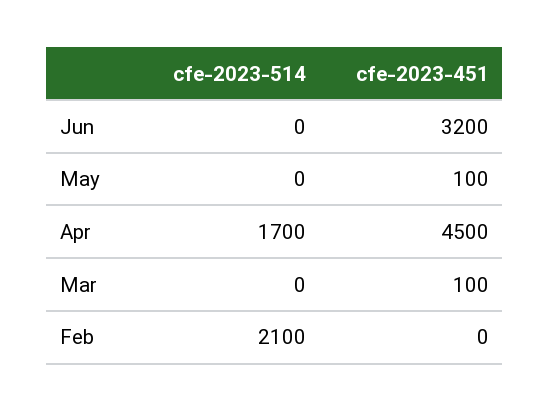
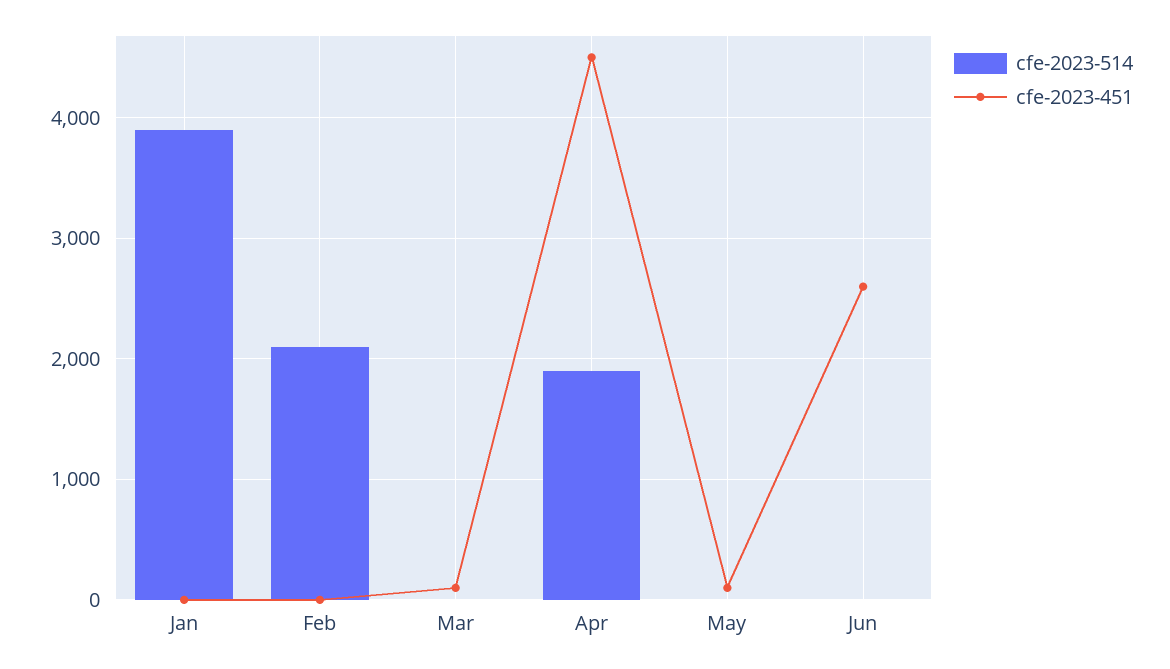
  {
    "cfe-2023-514": {
      "Jun": 0,
      "May": 0,
-     "Apr": 1700,
+     "Apr": 1900,
      "Mar": 0,
-     "Feb": 2100
+     "Feb": 2100,
+     "Jan": 3900
    },
    "cfe-2023-451": {
-     "Jun": 3200,
+     "Jun": 2600,
      "May": 100,
      "Apr": 4500,
      "Mar": 100,
-     "Feb": 0
+     "Feb": 0,
+     "Jan": 0
    }
  }

